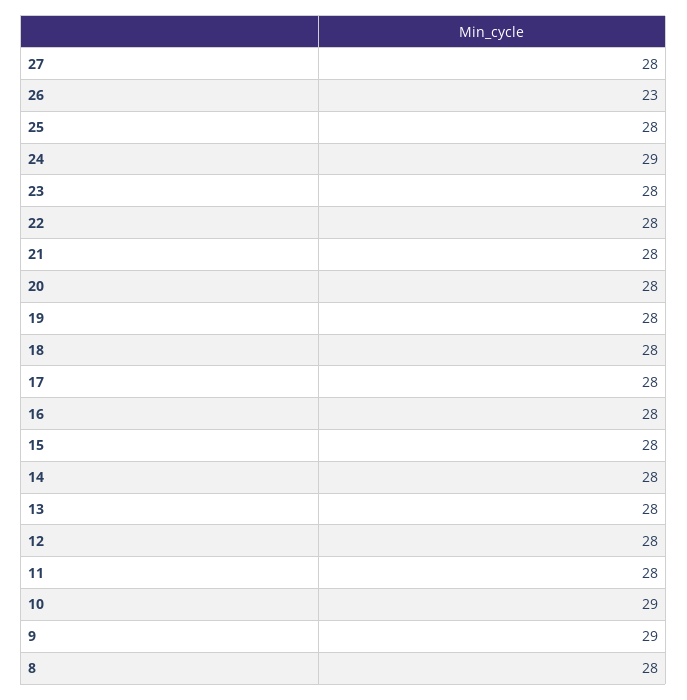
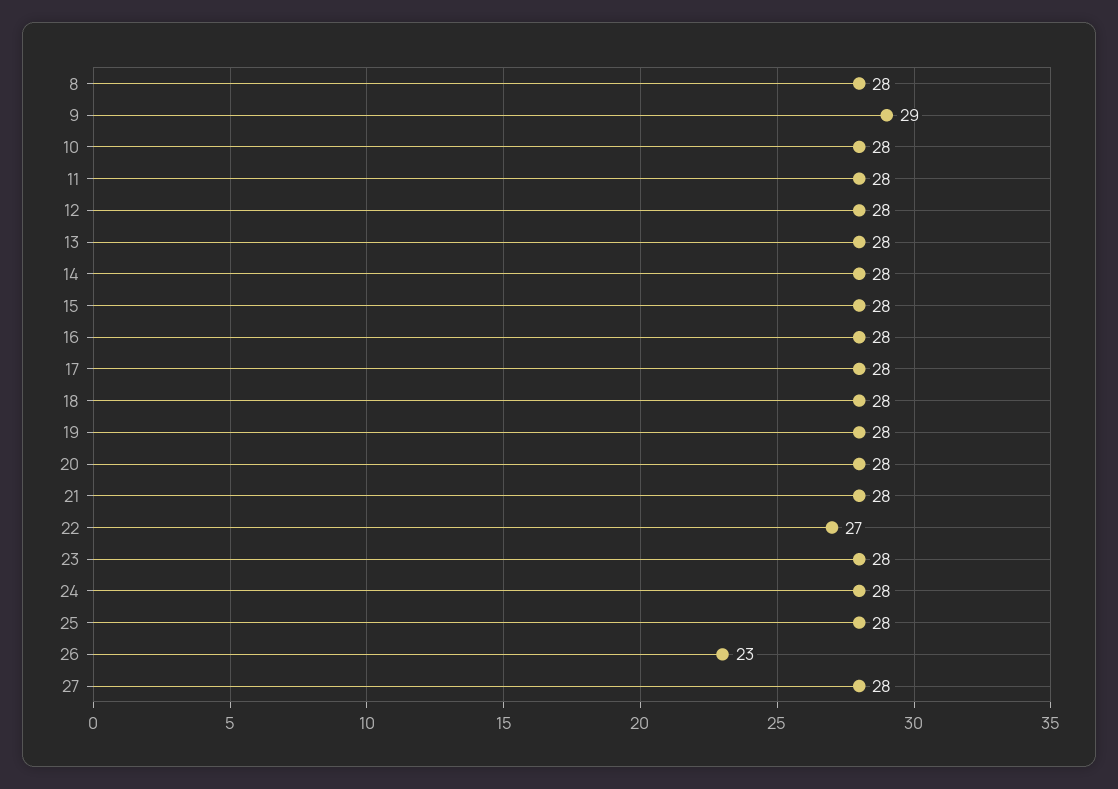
  {
    "27": 28,
    "26": 23,
    "25": 28,
-   "24": 29,
+   "24": 28,
    "23": 28,
-   "22": 28,
+   "22": 27,
    "21": 28,
    "20": 28,
    "19": 28,
    "18": 28,
    "17": 28,
    "16": 28,
    "15": 28,
    "14": 28,
    "13": 28,
    "12": 28,
    "11": 28,
-   "10": 29,
+   "10": 28,
    "9": 29,
    "8": 28
  }

